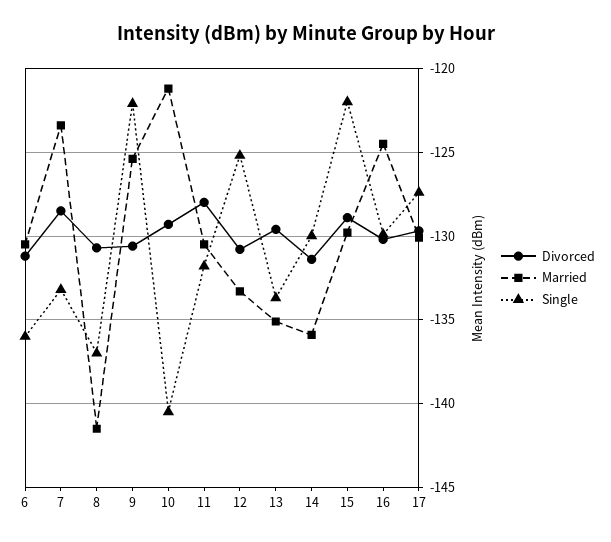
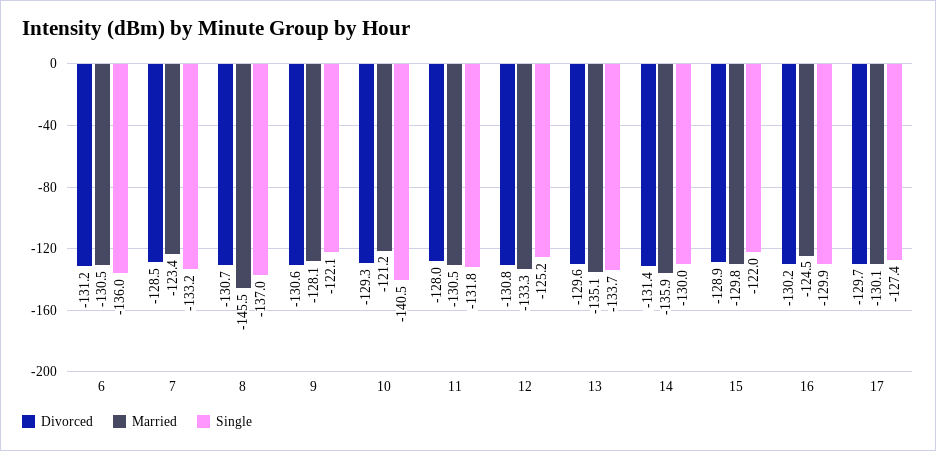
  {
    "Divorced": {
      "6": -131.2,
      "7": -128.5,
      "8": -130.7,
      "9": -130.6,
      "10": -129.3,
      "11": -128,
      "12": -130.8,
      "13": -129.6,
      "14": -131.4,
      "15": -128.9,
      "16": -130.2,
      "17": -129.7
    },
    "Married": {
      "6": -130.5,
      "7": -123.4,
-     "8": -141.5,
+     "8": -145.5,
-     "9": -125.5,
+     "9": -128.1,
      "10": -121.2,
      "11": -130.5,
      "12": -133.3,
      "13": -135.1,
      "14": -135.9,
      "15": -129.8,
      "16": -124.5,
      "17": -130.1
    },
    "Single": {
      "6": -136,
      "7": -133.2,
      "8": -137,
      "9": -122.1,
      "10": -140.5,
      "11": -131.8,
      "12": -125.2,
      "13": -133.7,
      "14": -130,
      "15": -122,
      "16": -129.9,
      "17": -127.4
    }
  }

